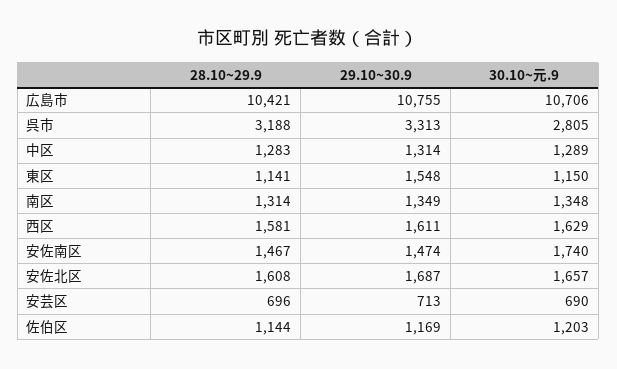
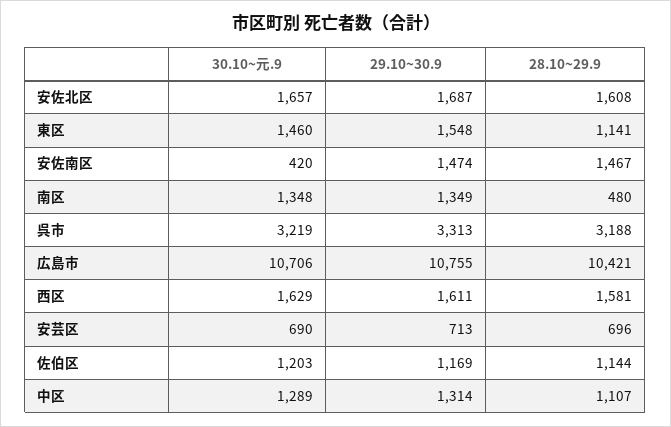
  {
    "28.10~29.9": {
      "広島市": 10421,
      "呉市": 3188,
-     "中区": 1283,
+     "中区": 1107,
      "東区": 1141,
-     "南区": 1314,
+     "南区": 480,
      "西区": 1581,
      "安佐南区": 1467,
      "安佐北区": 1608,
      "安芸区": 696,
      "佐伯区": 1144
    },
    "29.10~30.9": {
      "広島市": 10755,
      "呉市": 3313,
      "中区": 1314,
      "東区": 1548,
      "南区": 1349,
      "西区": 1611,
      "安佐南区": 1474,
      "安佐北区": 1687,
      "安芸区": 713,
      "佐伯区": 1169
    },
    "30.10~元.9": {
      "広島市": 10706,
-     "呉市": 2805,
+     "呉市": 3219,
      "中区": 1289,
-     "東区": 1150,
+     "東区": 1460,
      "南区": 1348,
      "西区": 1629,
-     "安佐南区": 1740,
+     "安佐南区": 420,
      "安佐北区": 1657,
      "安芸区": 690,
      "佐伯区": 1203
    }
  }

